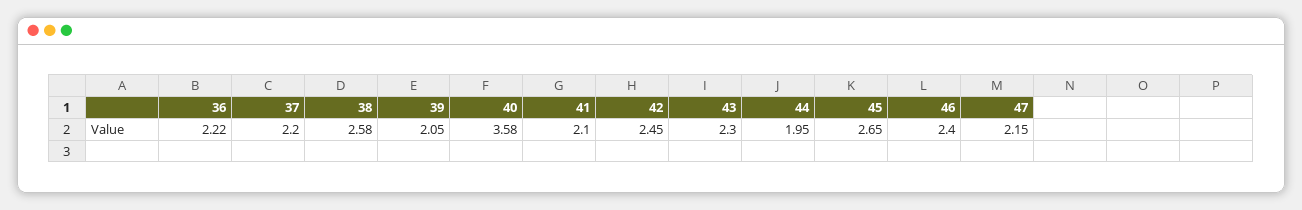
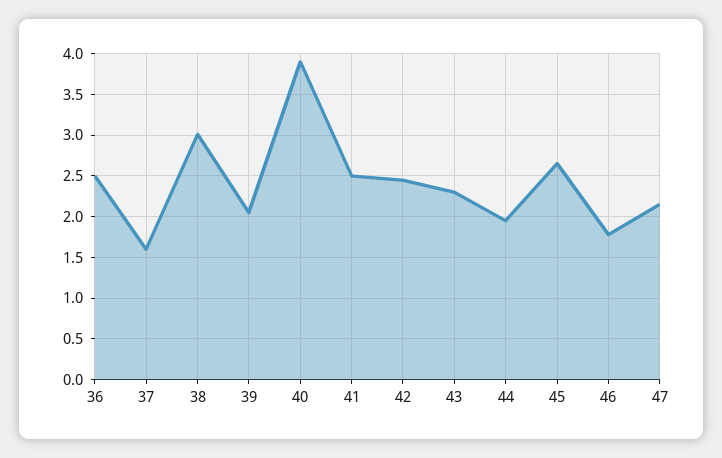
  {
-   "36": 2.22,
+   "36": 2.5,
-   "37": 2.2,
+   "37": 1.6,
-   "38": 2.58,
+   "38": 3,
    "39": 2.05,
-   "40": 3.58,
+   "40": 3.9,
-   "41": 2.1,
+   "41": 2.5,
    "42": 2.45,
    "43": 2.3,
    "44": 1.95,
    "45": 2.65,
-   "46": 2.4,
+   "46": 1.8,
    "47": 2.15
  }

